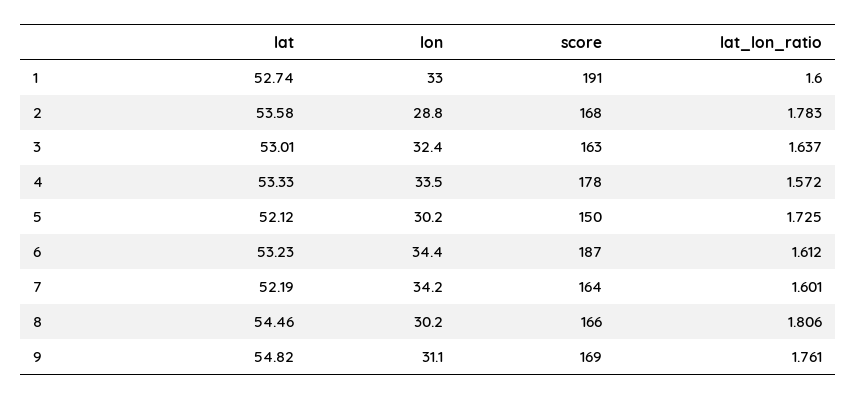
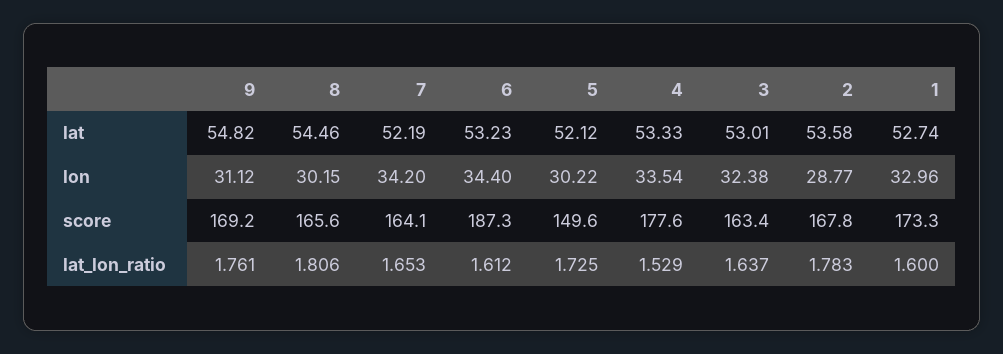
  {
    "lat": {
      "1": 52.74,
      "2": 53.58,
      "3": 53.01,
      "4": 53.33,
      "5": 52.12,
      "6": 53.23,
      "7": 52.19,
      "8": 54.46,
      "9": 54.82
    },
    "lon": {
      "1": 32.96,
      "2": 28.77,
      "3": 32.38,
      "4": 33.54,
      "5": 30.22,
      "6": 34.4,
      "7": 34.2,
      "8": 30.15,
      "9": 31.12
    },
    "score": {
-     "1": 191,
+     "1": 173.3,
      "2": 167.8,
      "3": 163.4,
      "4": 177.6,
      "5": 149.6,
      "6": 187.3,
      "7": 164.1,
      "8": 165.6,
      "9": 169.2
    },
    "lat_lon_ratio": {
      "1": 1.6,
      "2": 1.783,
      "3": 1.637,
-     "4": 1.572,
+     "4": 1.529,
      "5": 1.725,
      "6": 1.612,
-     "7": 1.601,
+     "7": 1.653,
      "8": 1.806,
      "9": 1.761
    }
  }

